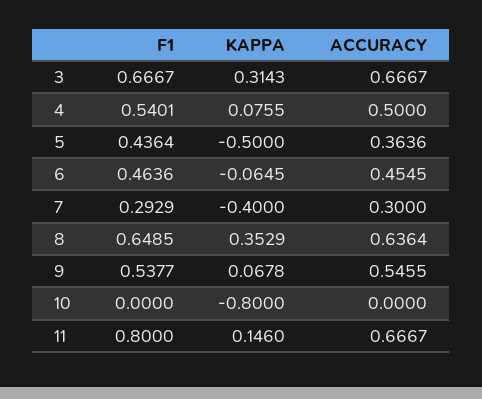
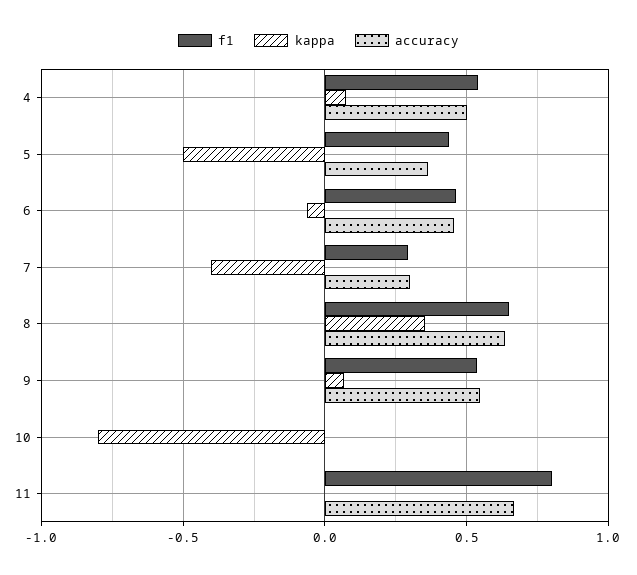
  {
    "F1": {
-     "3": 0.6667,
      "4": 0.5401,
      "5": 0.4364,
      "6": 0.4636,
      "7": 0.2929,
      "8": 0.6485,
      "9": 0.5377,
      "10": 0,
      "11": 0.8
    },
    "KAPPA": {
-     "3": 0.3143,
      "4": 0.0755,
      "5": -0.5,
      "6": -0.0645,
      "7": -0.4,
      "8": 0.3529,
      "9": 0.0678,
      "10": -0.8,
-     "11": 0.146
+     "11": 0
    },
    "ACCURACY": {
-     "3": 0.6667,
      "4": 0.5,
      "5": 0.3636,
      "6": 0.4545,
      "7": 0.3,
      "8": 0.6364,
      "9": 0.5455,
      "10": 0,
      "11": 0.6667
    }
  }

